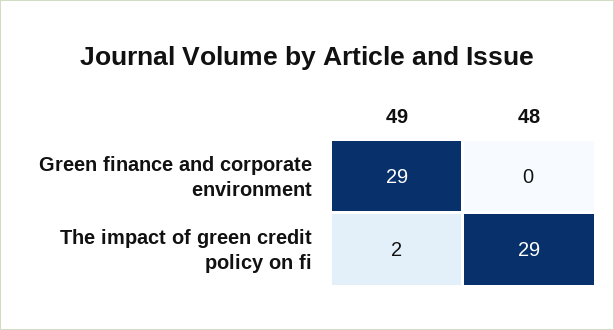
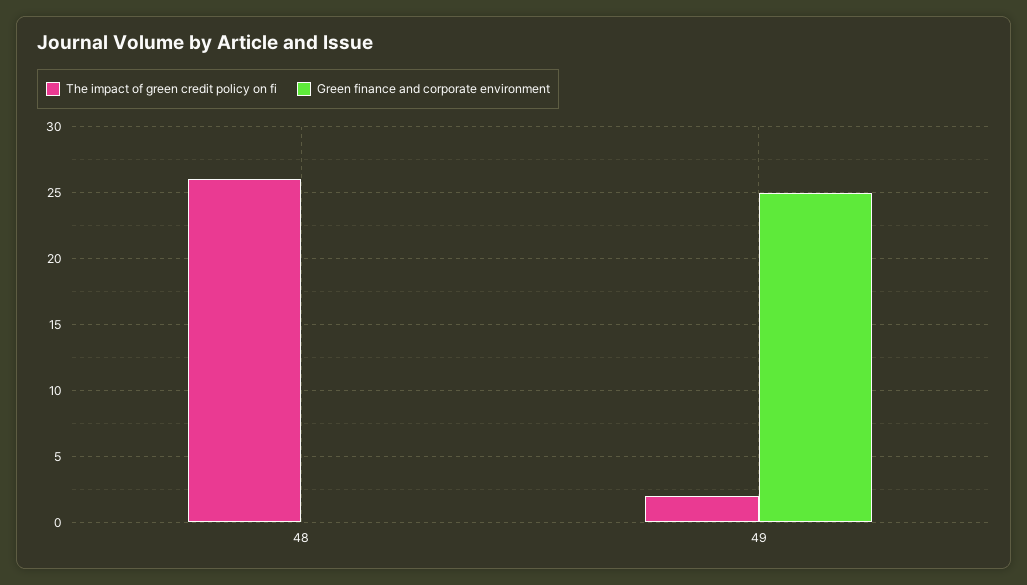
  {
    "Green finance and corporate environment": {
-     "49": 29,
+     "49": 25,
      "48": 0
    },
    "The impact of green credit policy on fi": {
      "49": 2,
-     "48": 29
+     "48": 26
    }
  }

